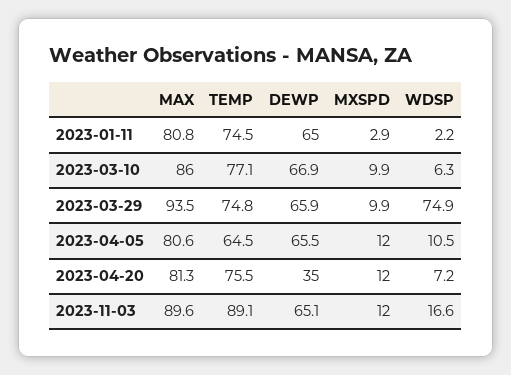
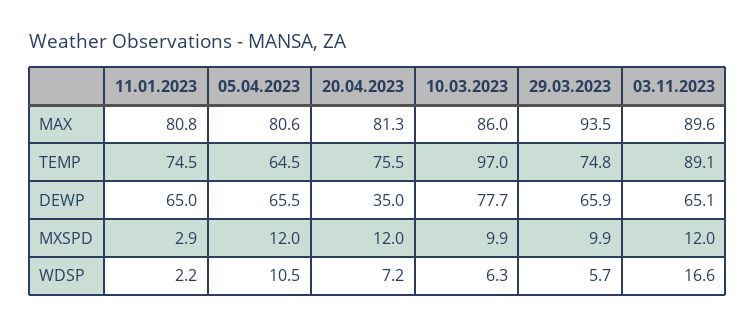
  {
    "MAX": {
      "2023-01-11": 80.8,
      "2023-03-10": 86,
      "2023-03-29": 93.5,
      "2023-04-05": 80.6,
      "2023-04-20": 81.3,
      "2023-11-03": 89.6
    },
    "TEMP": {
      "2023-01-11": 74.5,
-     "2023-03-10": 77.1,
+     "2023-03-10": 97,
      "2023-03-29": 74.8,
      "2023-04-05": 64.5,
      "2023-04-20": 75.5,
      "2023-11-03": 89.1
    },
    "DEWP": {
      "2023-01-11": 65,
-     "2023-03-10": 66.9,
+     "2023-03-10": 77.7,
      "2023-03-29": 65.9,
      "2023-04-05": 65.5,
      "2023-04-20": 35,
      "2023-11-03": 65.1
    },
    "MXSPD": {
      "2023-01-11": 2.9,
      "2023-03-10": 9.9,
      "2023-03-29": 9.9,
      "2023-04-05": 12,
      "2023-04-20": 12,
      "2023-11-03": 12
    },
    "WDSP": {
      "2023-01-11": 2.2,
      "2023-03-10": 6.3,
-     "2023-03-29": 74.9,
+     "2023-03-29": 5.7,
      "2023-04-05": 10.5,
      "2023-04-20": 7.2,
      "2023-11-03": 16.6
    }
  }

